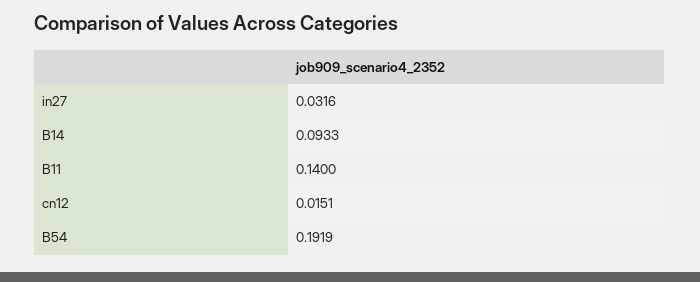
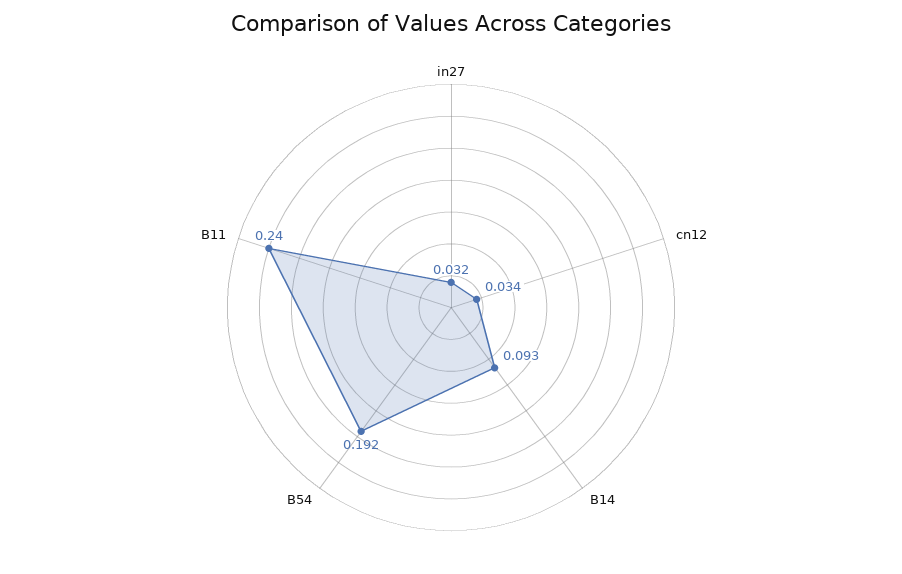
  {
    "in27": 0.0316,
    "B14": 0.0933,
-   "B11": 0.14,
+   "B11": 0.24,
-   "cn12": 0.0151,
+   "cn12": 0.034,
    "B54": 0.1919
  }

